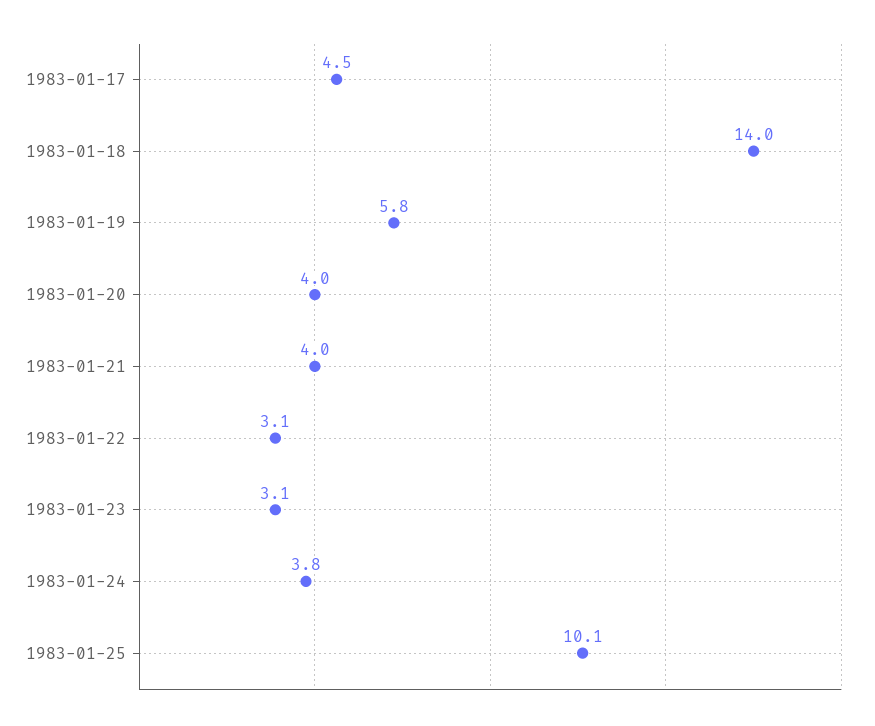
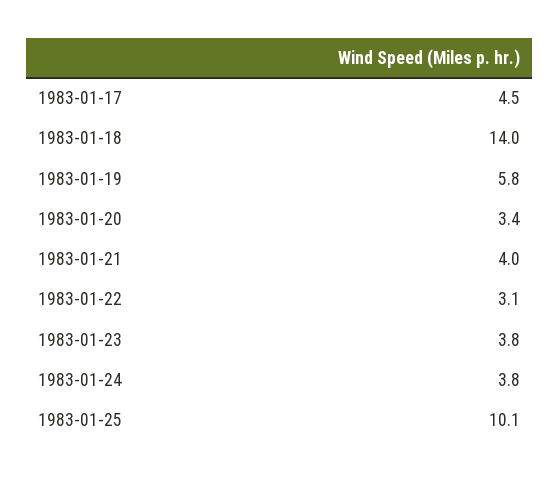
  {
    "1983-01-17": 4.5,
    "1983-01-18": 14,
    "1983-01-19": 5.8,
-   "1983-01-20": 4,
+   "1983-01-20": 3.4,
    "1983-01-21": 4,
    "1983-01-22": 3.1,
-   "1983-01-23": 3.1,
+   "1983-01-23": 3.8,
    "1983-01-24": 3.8,
    "1983-01-25": 10.1
  }

